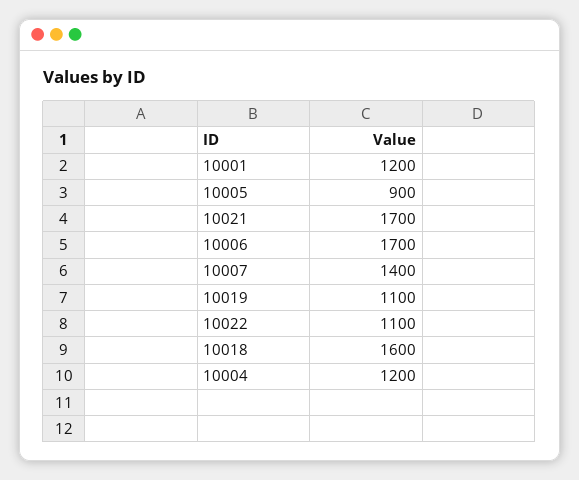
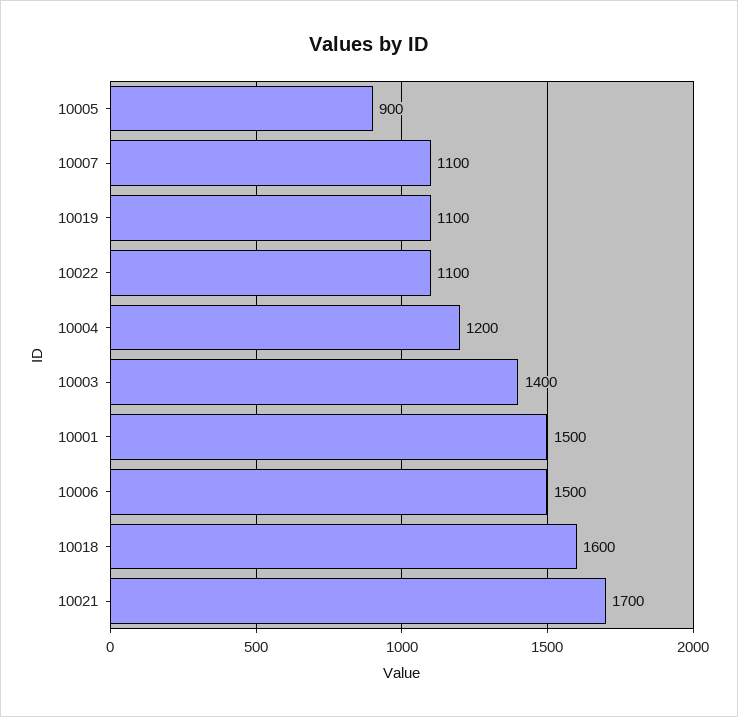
  {
-   "10001": 1200,
+   "10001": 1500,
    "10005": 900,
    "10021": 1700,
-   "10006": 1700,
+   "10006": 1500,
-   "10007": 1400,
+   "10007": 1100,
    "10019": 1100,
    "10022": 1100,
    "10018": 1600,
-   "10004": 1200
+   "10004": 1200,
+   "10003": 1400
  }

